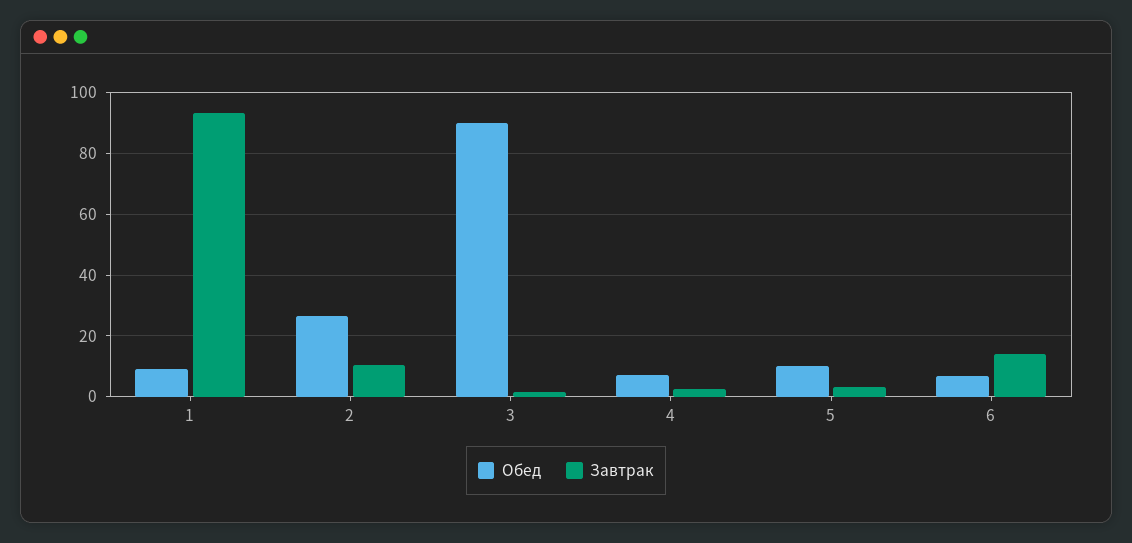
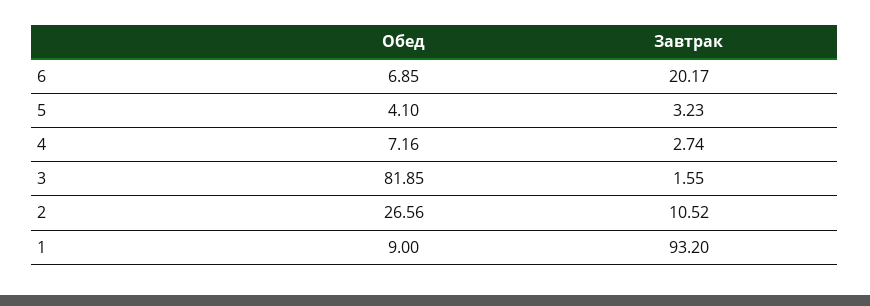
  {
    "Обед": {
      "1": 9,
      "2": 26.56,
-     "3": 90,
+     "3": 81.85,
      "4": 7.16,
-     "5": 10,
+     "5": 4.1,
      "6": 6.85
    },
    "Завтрак": {
      "1": 93.2,
      "2": 10.52,
      "3": 1.55,
      "4": 2.74,
      "5": 3.23,
-     "6": 14
+     "6": 20.17
    }
  }

